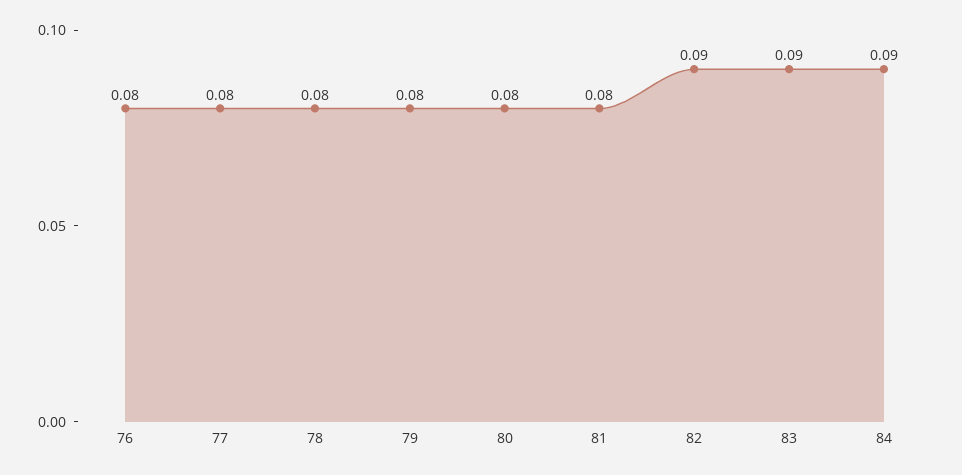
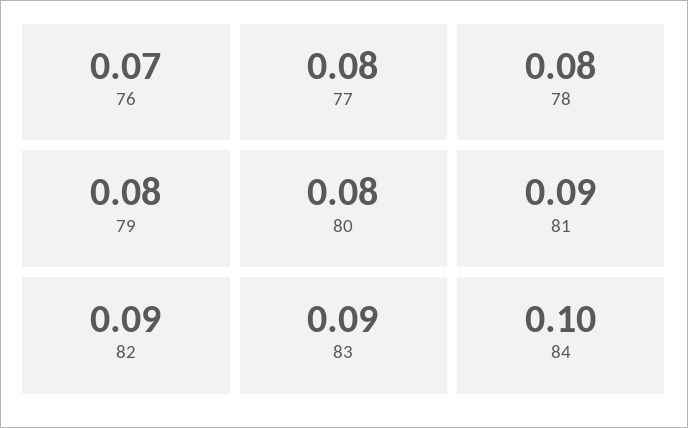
  {
-   "76": 0.08,
+   "76": 0.07,
    "77": 0.08,
    "78": 0.08,
    "79": 0.08,
    "80": 0.08,
-   "81": 0.08,
+   "81": 0.09,
    "82": 0.09,
    "83": 0.09,
-   "84": 0.09
+   "84": 0.1
  }

